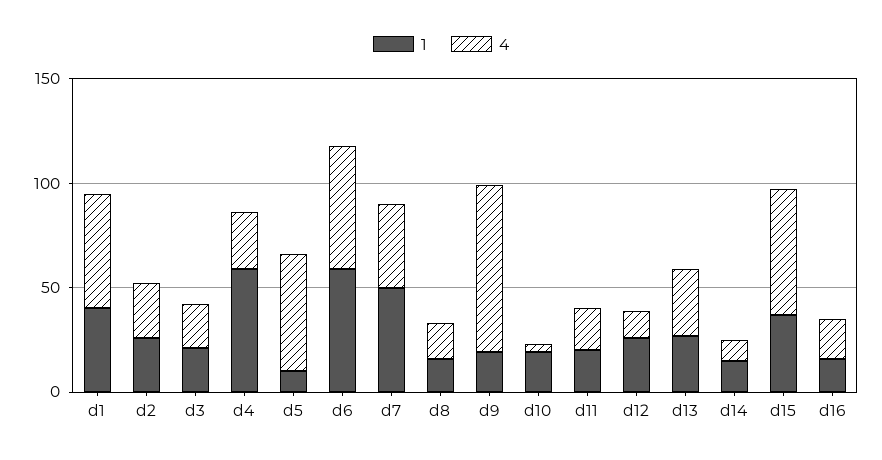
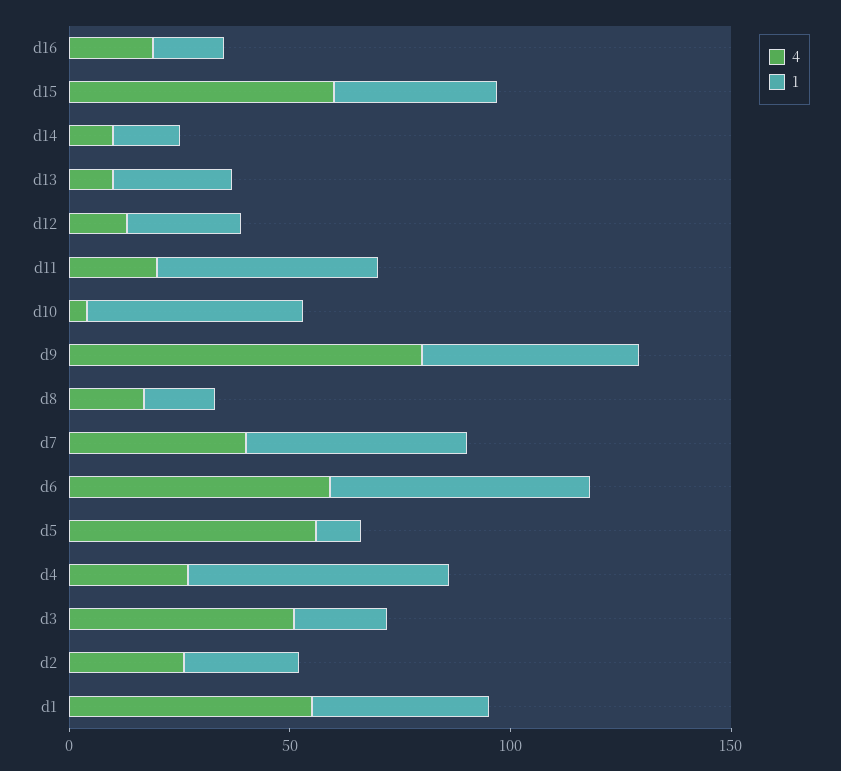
  {
    "1": {
      "d1": 40,
      "d2": 30,
      "d3": 20,
      "d4": 60,
      "d5": 10,
      "d6": 60,
      "d7": 50,
      "d8": 20,
-     "d9": 20,
+     "d9": 50,
-     "d10": 20,
+     "d10": 50,
-     "d11": 20,
+     "d11": 50,
      "d12": 30,
      "d13": 30,
      "d14": 20,
      "d15": 40,
      "d16": 20
    },
    "4": {
      "d1": 60,
      "d2": 30,
-     "d3": 20,
+     "d3": 50,
      "d4": 30,
      "d5": 60,
      "d6": 60,
      "d7": 40,
      "d8": 20,
      "d9": 80,
      "d10": 0,
      "d11": 20,
      "d12": 10,
-     "d13": 30,
+     "d13": 10,
      "d14": 10,
      "d15": 60,
      "d16": 20
    }
  }

